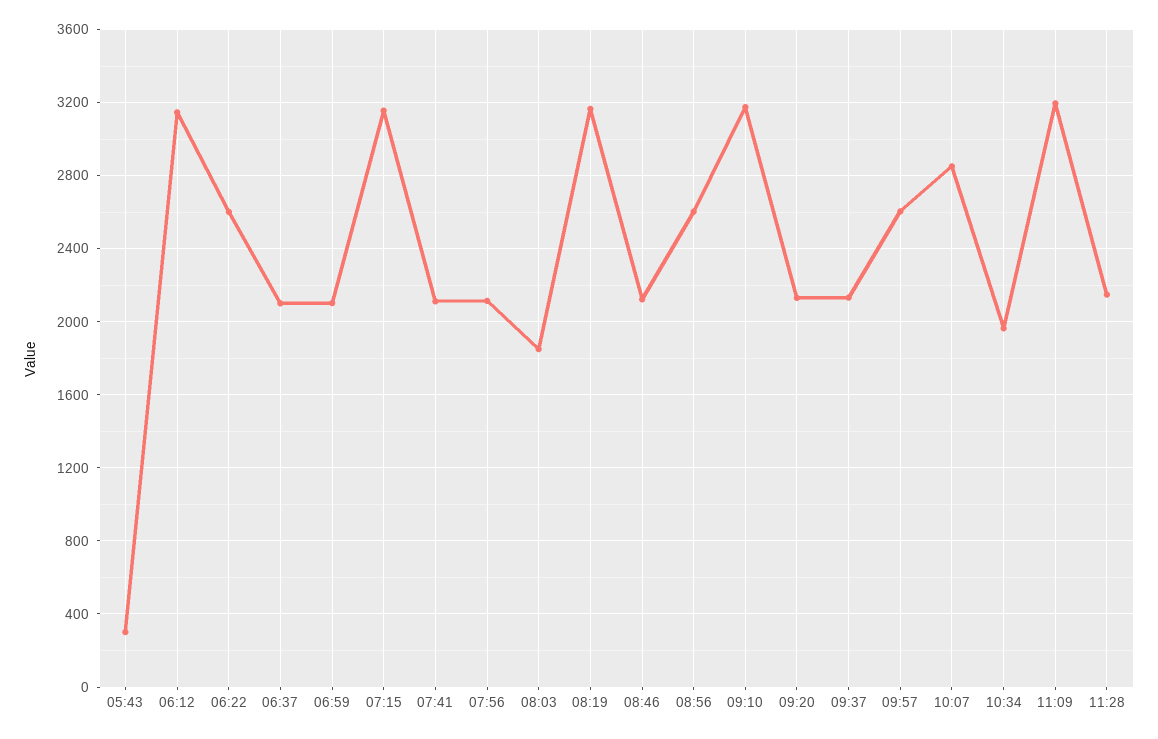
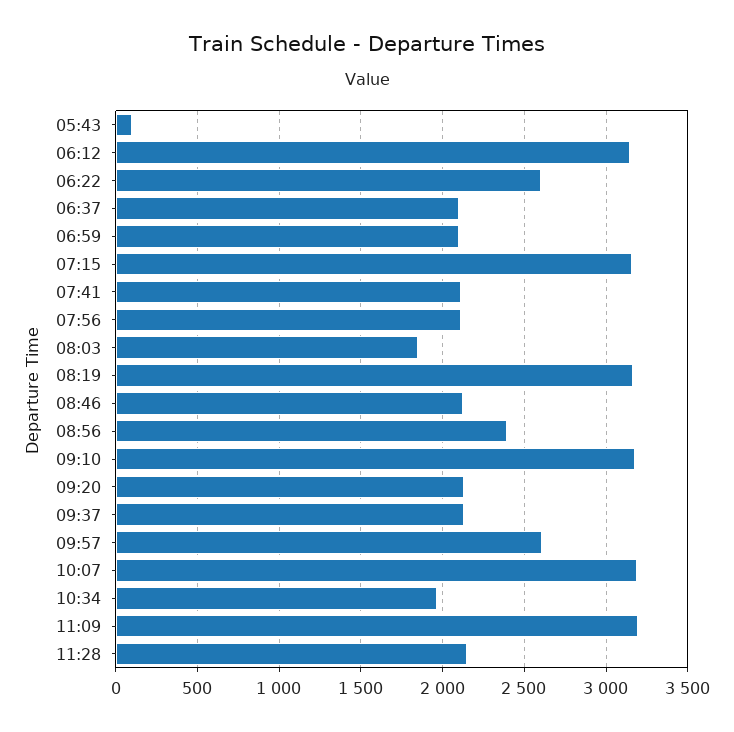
  {
-   "05:43": 300,
+   "05:43": 100,
    "06:12": 3150,
    "06:22": 2600,
    "06:37": 2100,
    "06:59": 2100,
    "07:15": 3150,
    "07:41": 2100,
    "07:56": 2100,
    "08:03": 1850,
    "08:19": 3150,
    "08:46": 2100,
-   "08:56": 2600,
+   "08:56": 2400,
    "09:10": 3200,
    "09:20": 2150,
    "09:37": 2150,
    "09:57": 2600,
-   "10:07": 2850,
+   "10:07": 3200,
    "10:34": 1950,
    "11:09": 3200,
    "11:28": 2150
  }

